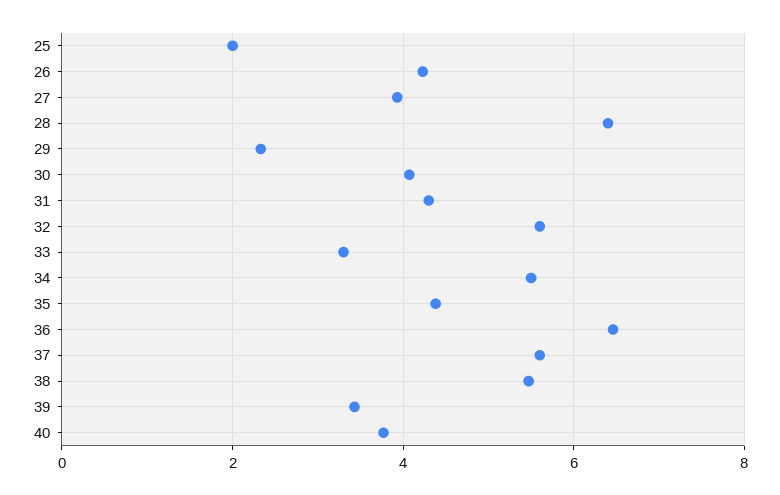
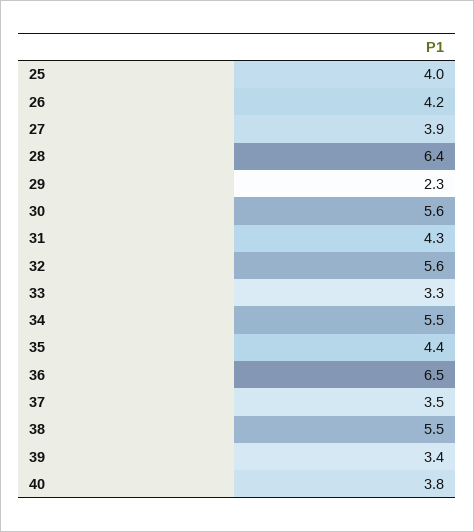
  {
-   "25": 2,
+   "25": 4,
    "26": 4.2,
    "27": 3.9,
    "28": 6.4,
    "29": 2.3,
-   "30": 4,
+   "30": 5.6,
    "31": 4.3,
    "32": 5.6,
    "33": 3.3,
    "34": 5.5,
    "35": 4.4,
    "36": 6.5,
-   "37": 5.6,
+   "37": 3.5,
    "38": 5.5,
    "39": 3.4,
    "40": 3.8
  }

